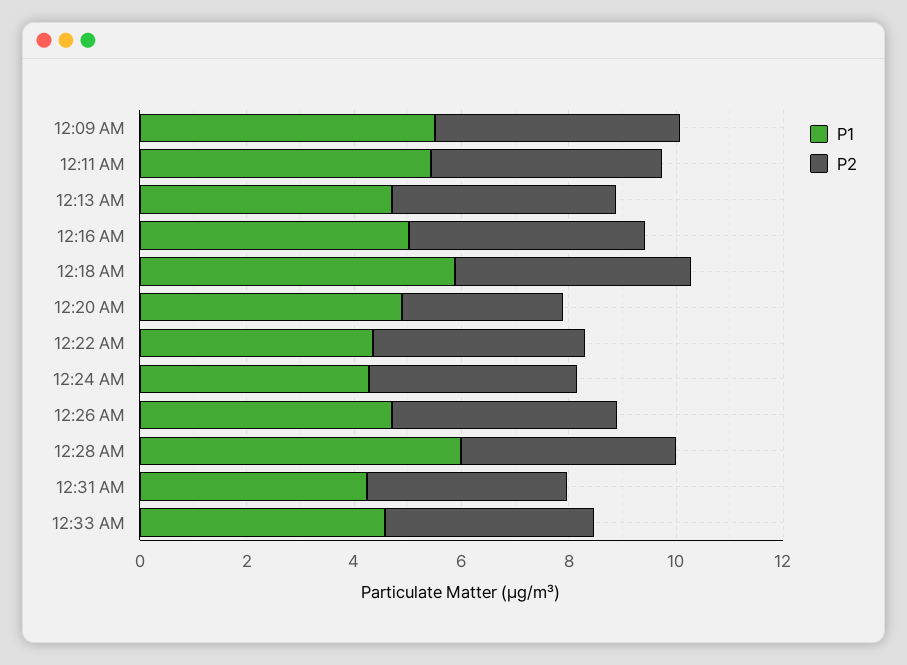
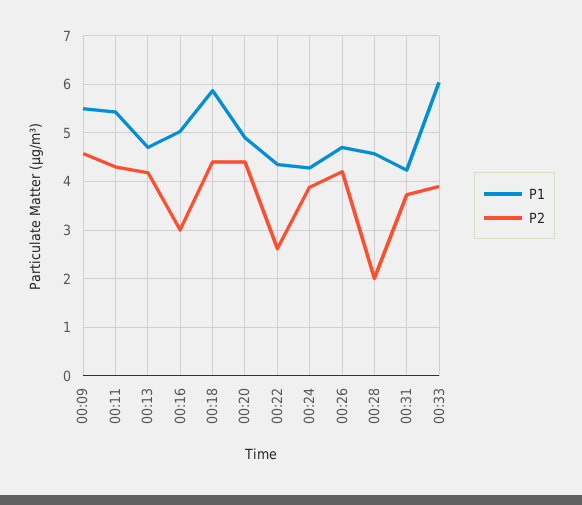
  {
    "P1": {
      "12:09 AM": 5.6,
      "12:11 AM": 5.4,
      "12:13 AM": 4.8,
      "12:16 AM": 5,
      "12:18 AM": 5.8,
      "12:20 AM": 5,
      "12:22 AM": 4.4,
      "12:24 AM": 4.2,
      "12:26 AM": 4.8,
-     "12:28 AM": 6,
+     "12:28 AM": 4.6,
      "12:31 AM": 4.2,
-     "12:33 AM": 4.5
+     "12:33 AM": 6
    },
    "P2": {
      "12:09 AM": 4.6,
      "12:11 AM": 4.4,
      "12:13 AM": 4.2,
-     "12:16 AM": 4.5,
+     "12:16 AM": 3,
      "12:18 AM": 4.4,
-     "12:20 AM": 3,
+     "12:20 AM": 4.4,
-     "12:22 AM": 4,
+     "12:22 AM": 2.6,
      "12:24 AM": 3.8,
      "12:26 AM": 4.2,
-     "12:28 AM": 4,
+     "12:28 AM": 2,
      "12:31 AM": 3.8,
      "12:33 AM": 4
    }
  }

